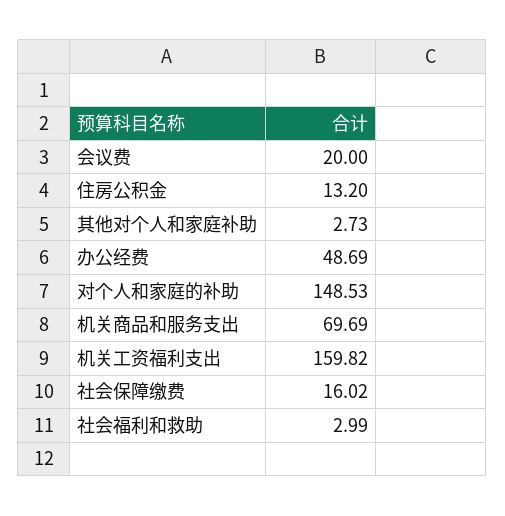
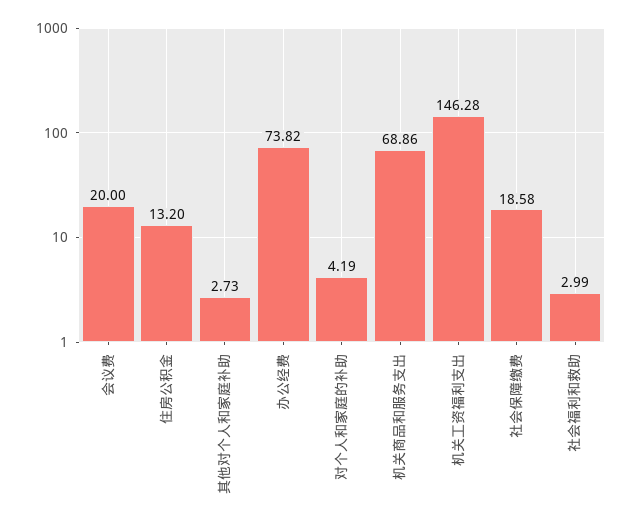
  {
    "会议费": 20,
    "住房公积金": 13.2,
    "其他对个人和家庭补助": 2.73,
-   "办公经费": 48.69,
+   "办公经费": 73.82,
-   "对个人和家庭的补助": 148.53,
+   "对个人和家庭的补助": 4.19,
-   "机关商品和服务支出": 69.69,
+   "机关商品和服务支出": 68.86,
-   "机关工资福利支出": 159.82,
+   "机关工资福利支出": 146.28,
-   "社会保障缴费": 16.02,
+   "社会保障缴费": 18.58,
    "社会福利和救助": 2.99
  }

